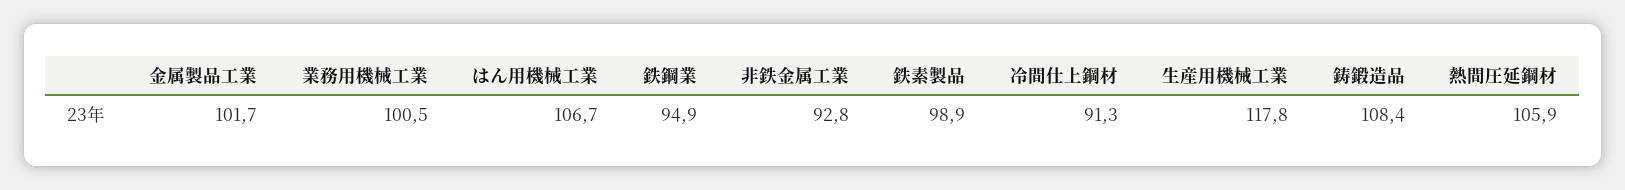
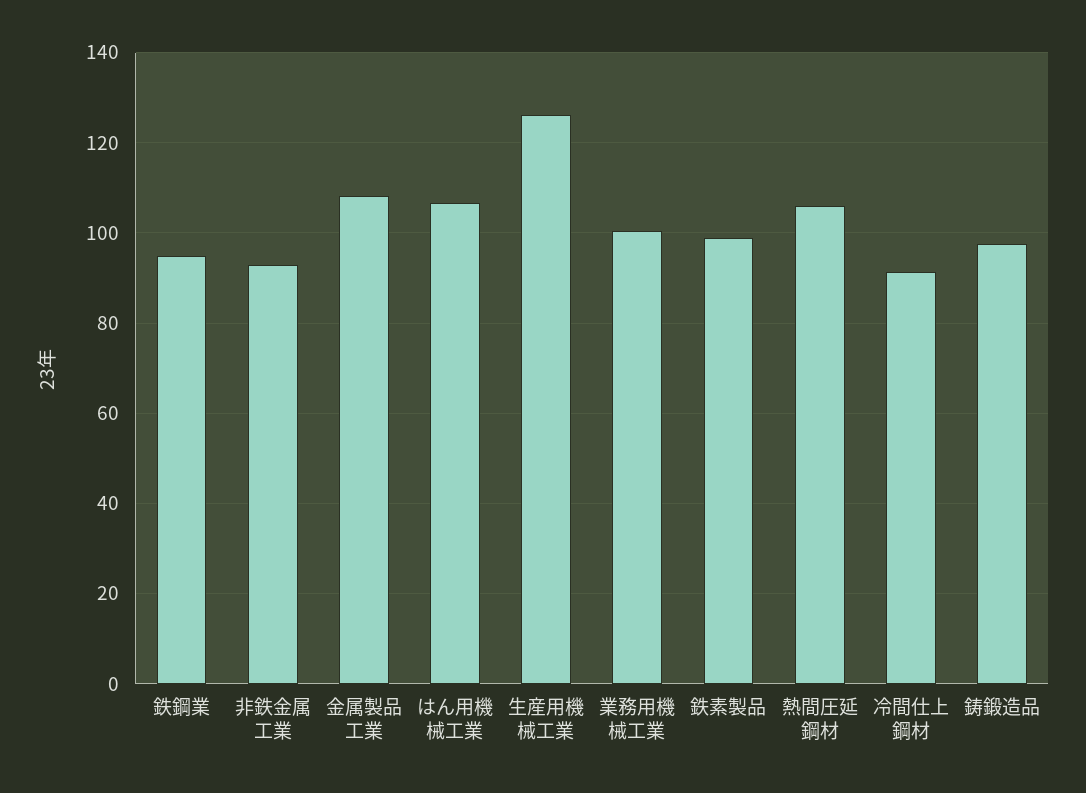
  {
-   "金属製品工業": 101.7,
+   "金属製品工業": 108,
    "業務用機械工業": 100.5,
    "はん用機械工業": 106.7,
    "鉄鋼業": 94.9,
    "非鉄金属工業": 92.8,
    "鉄素製品": 98.9,
    "冷間仕上鋼材": 91.3,
-   "生産用機械工業": 117.8,
+   "生産用機械工業": 126,
-   "鋳鍛造品": 108.4,
+   "鋳鍛造品": 98,
    "熱間圧延鋼材": 105.9
  }

